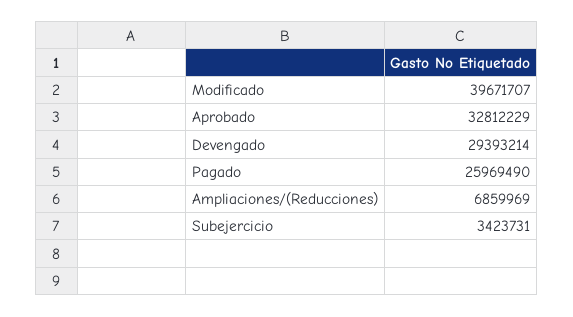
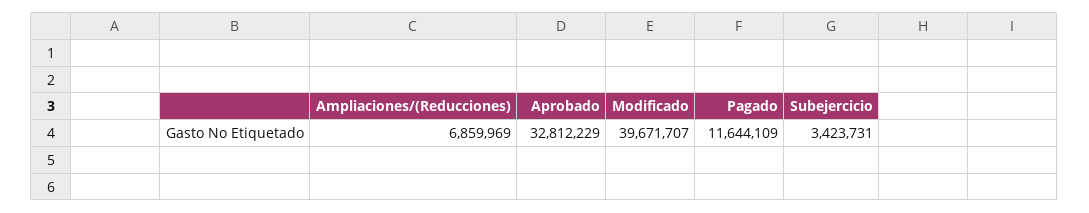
  {
    "Modificado": 39671707,
    "Aprobado": 32812229,
-   "Devengado": 29393214,
-   "Pagado": 25969490,
+   "Pagado": 11644109,
    "Ampliaciones/(Reducciones)": 6859969,
    "Subejercicio": 3423731
  }

